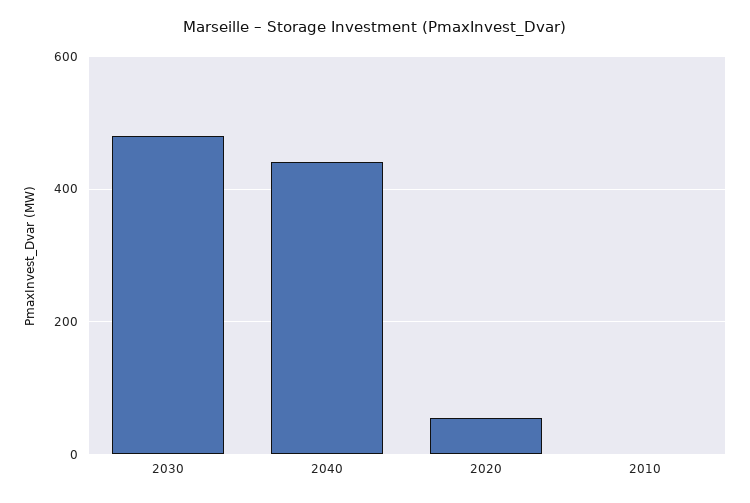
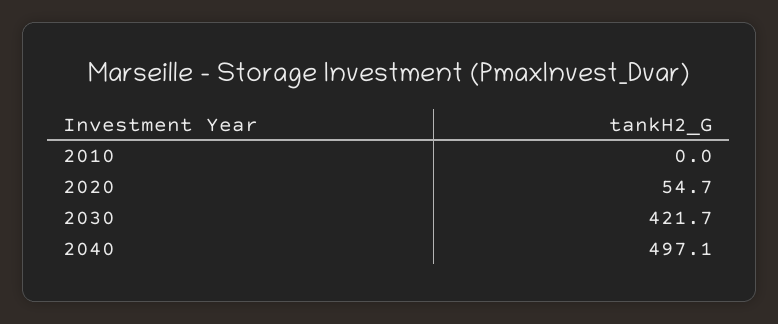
  {
-   "2030": 480,
+   "2030": 421.7,
-   "2040": 440,
+   "2040": 497.1,
    "2020": 54.7,
    "2010": 0
  }

